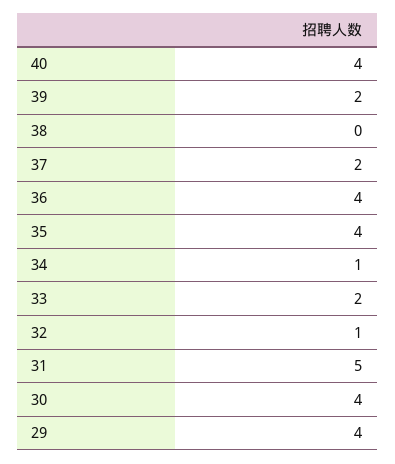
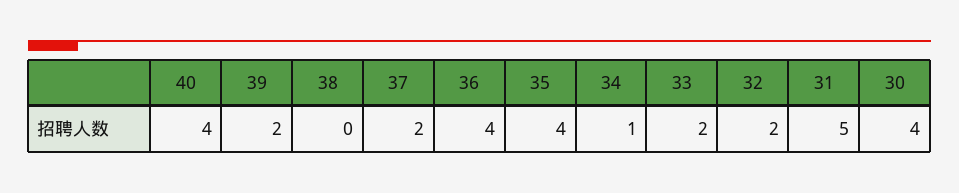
  {
    "40": 4,
    "39": 2,
    "38": 0,
    "37": 2,
    "36": 4,
    "35": 4,
    "34": 1,
    "33": 2,
-   "32": 1,
+   "32": 2,
    "31": 5,
-   "30": 4,
+   "30": 4
-   "29": 4
  }

